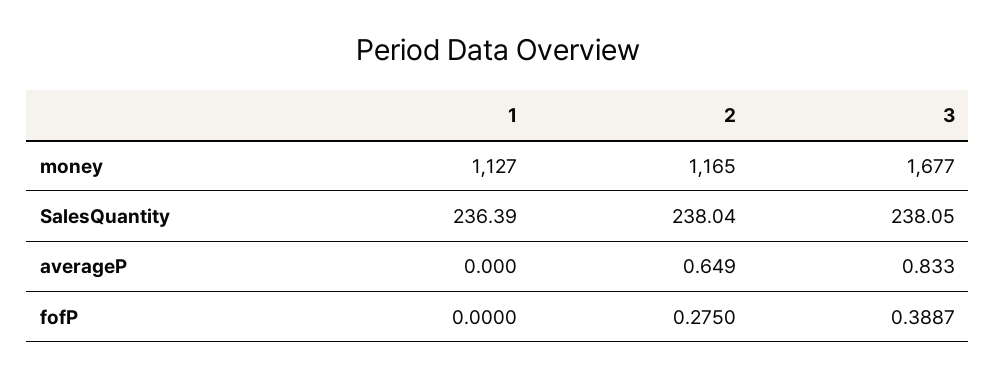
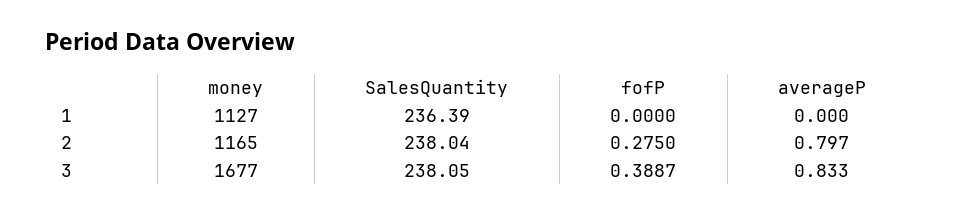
  {
    "1": {
      "money": 1127,
      "SalesQuantity": 236.39,
      "averageP": 0,
      "fofP": 0
    },
    "2": {
      "money": 1165,
      "SalesQuantity": 238.04,
-     "averageP": 0.649,
+     "averageP": 0.797,
      "fofP": 0.275
    },
    "3": {
      "money": 1677,
      "SalesQuantity": 238.05,
      "averageP": 0.833,
      "fofP": 0.3887
    }
  }

